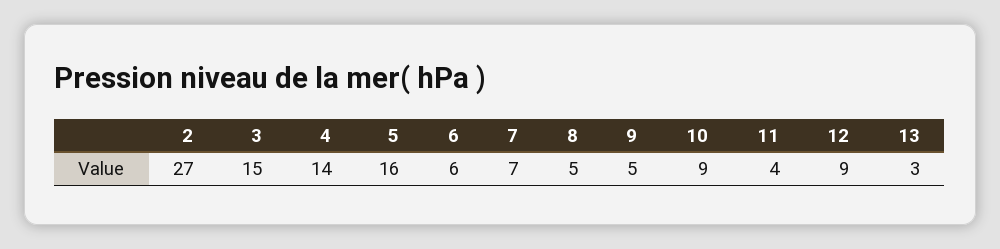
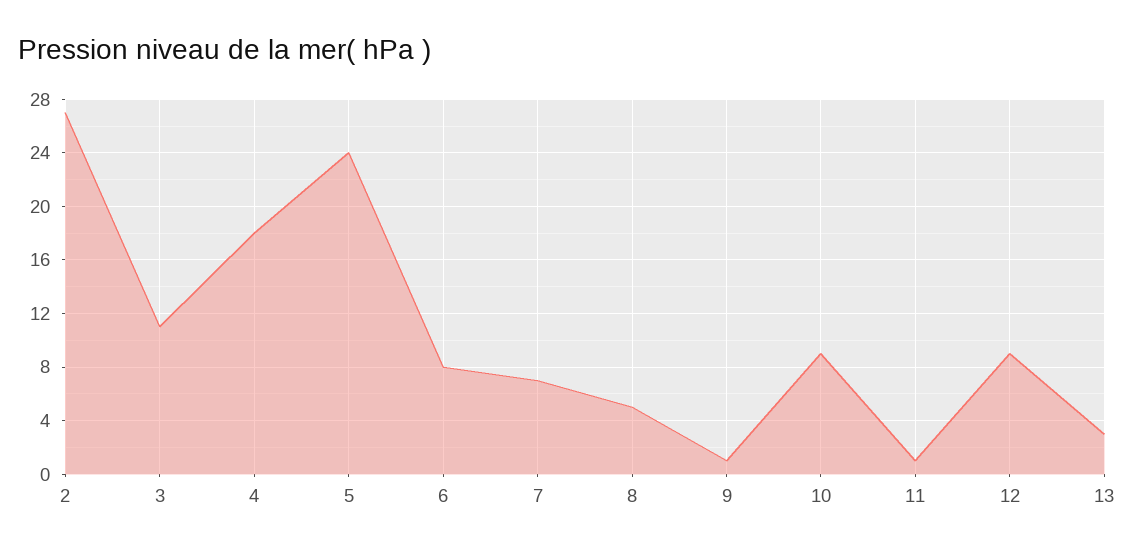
  {
    "2": 27,
-   "3": 15,
+   "3": 11,
-   "4": 14,
+   "4": 18,
-   "5": 16,
+   "5": 24,
-   "6": 6,
+   "6": 8,
    "7": 7,
    "8": 5,
-   "9": 5,
+   "9": 1,
    "10": 9,
-   "11": 4,
+   "11": 1,
    "12": 9,
    "13": 3
  }

